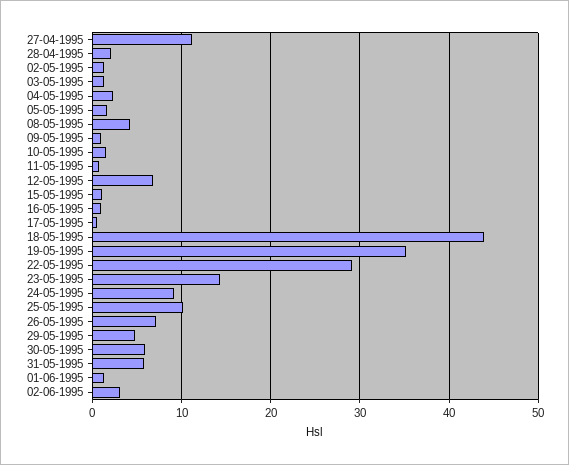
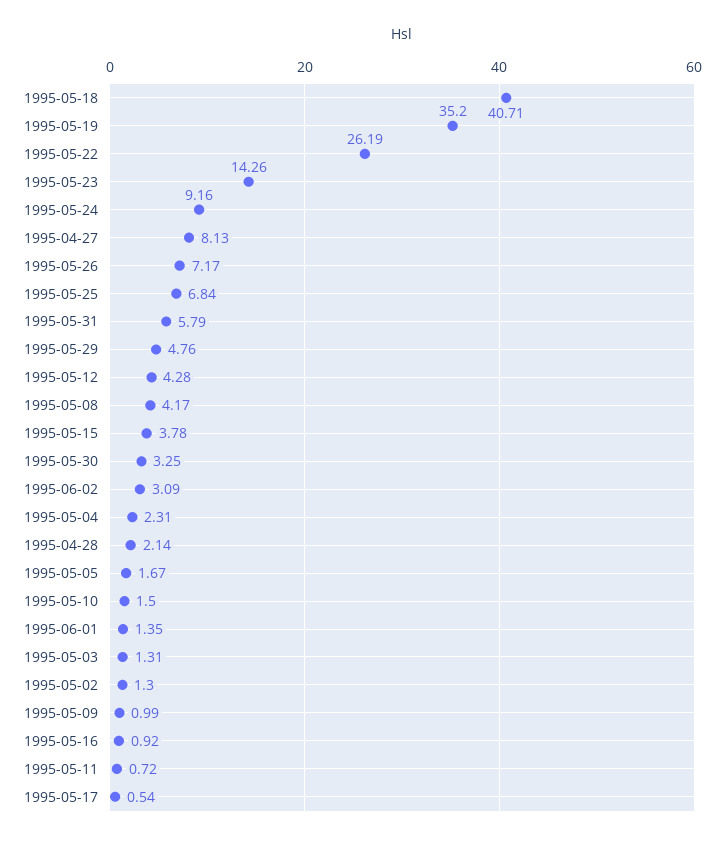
  {
-   "27-04-1995": 11,
+   "27-04-1995": 8.13,
    "28-04-1995": 2.14,
    "02-05-1995": 1.3,
    "03-05-1995": 1.31,
    "04-05-1995": 2.31,
    "05-05-1995": 1.67,
    "08-05-1995": 4.17,
    "09-05-1995": 0.99,
    "10-05-1995": 1.5,
    "11-05-1995": 0.72,
-   "12-05-1995": 7,
+   "12-05-1995": 4.28,
-   "15-05-1995": 1,
+   "15-05-1995": 3.78,
    "16-05-1995": 0.92,
    "17-05-1995": 0.54,
-   "18-05-1995": 44,
+   "18-05-1995": 40.71,
    "19-05-1995": 35.2,
-   "22-05-1995": 29,
+   "22-05-1995": 26.19,
    "23-05-1995": 14.26,
    "24-05-1995": 9.16,
-   "25-05-1995": 10,
+   "25-05-1995": 6.84,
    "26-05-1995": 7.17,
    "29-05-1995": 4.76,
-   "30-05-1995": 6,
+   "30-05-1995": 3.25,
    "31-05-1995": 5.79,
    "01-06-1995": 1.35,
    "02-06-1995": 3.09
  }

